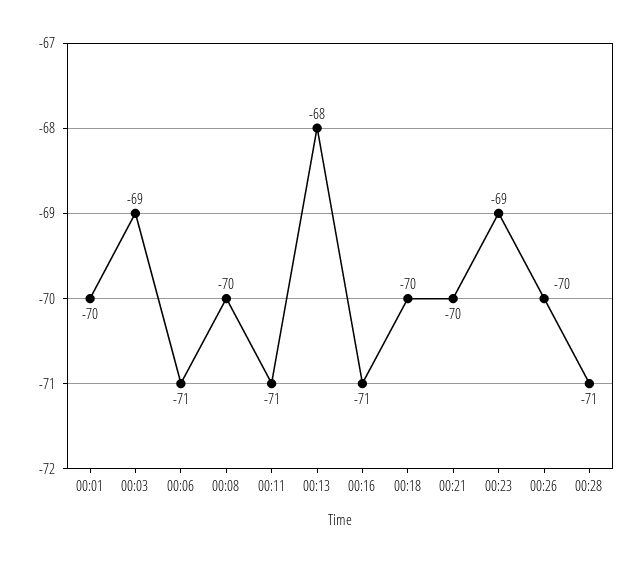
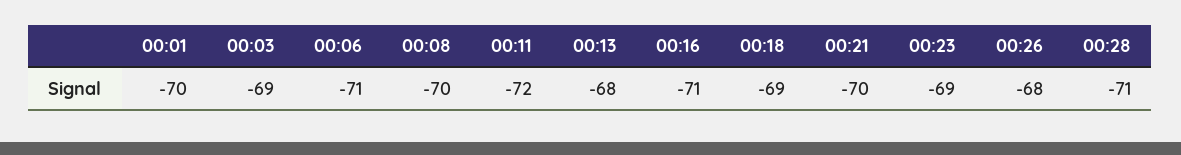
  {
    "00:01": -70,
    "00:03": -69,
    "00:06": -71,
    "00:08": -70,
-   "00:11": -71,
+   "00:11": -72,
    "00:13": -68,
    "00:16": -71,
-   "00:18": -70,
+   "00:18": -69,
    "00:21": -70,
    "00:23": -69,
-   "00:26": -70,
+   "00:26": -68,
    "00:28": -71
  }

